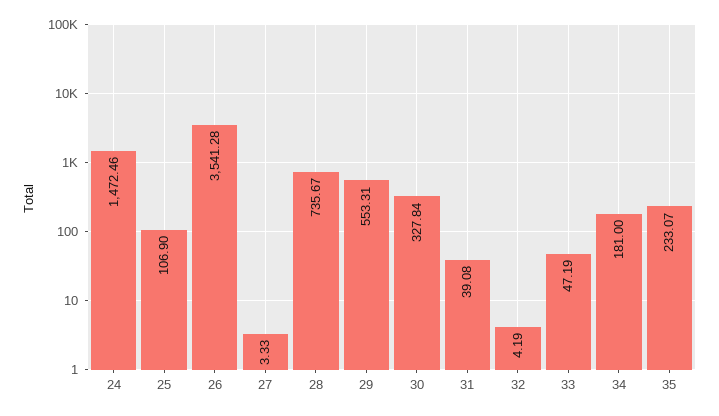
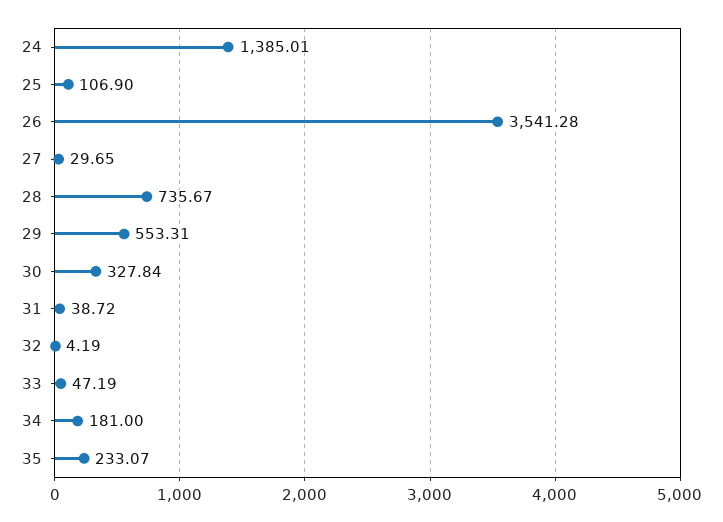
  {
-   "24": 1472.46,
+   "24": 1385.01,
    "25": 106.9,
    "26": 3541.28,
-   "27": 3.33,
+   "27": 29.65,
    "28": 735.67,
    "29": 553.31,
    "30": 327.84,
-   "31": 39.08,
+   "31": 38.72,
    "32": 4.19,
    "33": 47.19,
    "34": 181,
    "35": 233.07
  }

